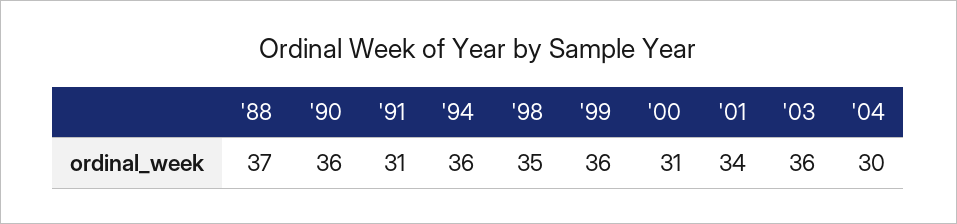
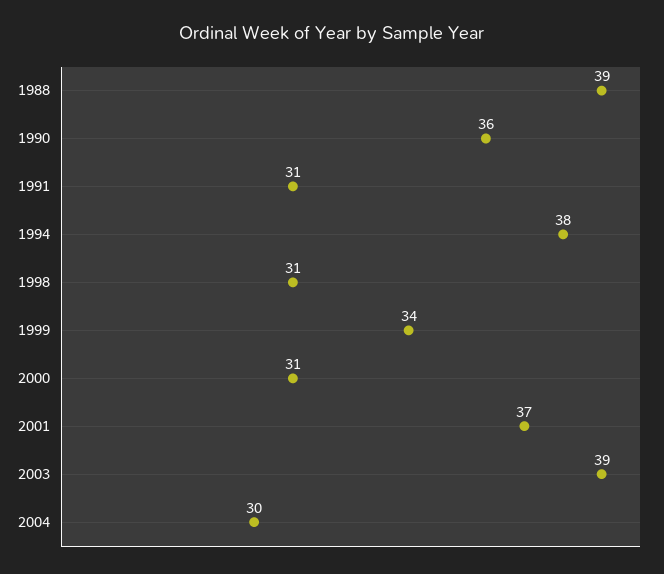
  {
-   "'88": 37,
+   "'88": 39,
    "'90": 36,
    "'91": 31,
-   "'94": 36,
+   "'94": 38,
-   "'98": 35,
+   "'98": 31,
-   "'99": 36,
+   "'99": 34,
    "'00": 31,
-   "'01": 34,
+   "'01": 37,
-   "'03": 36,
+   "'03": 39,
    "'04": 30
  }

